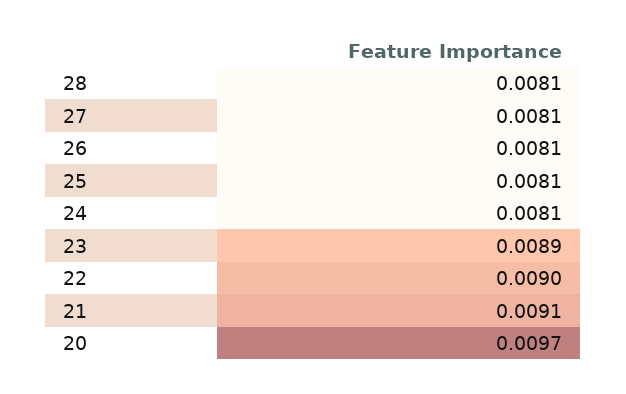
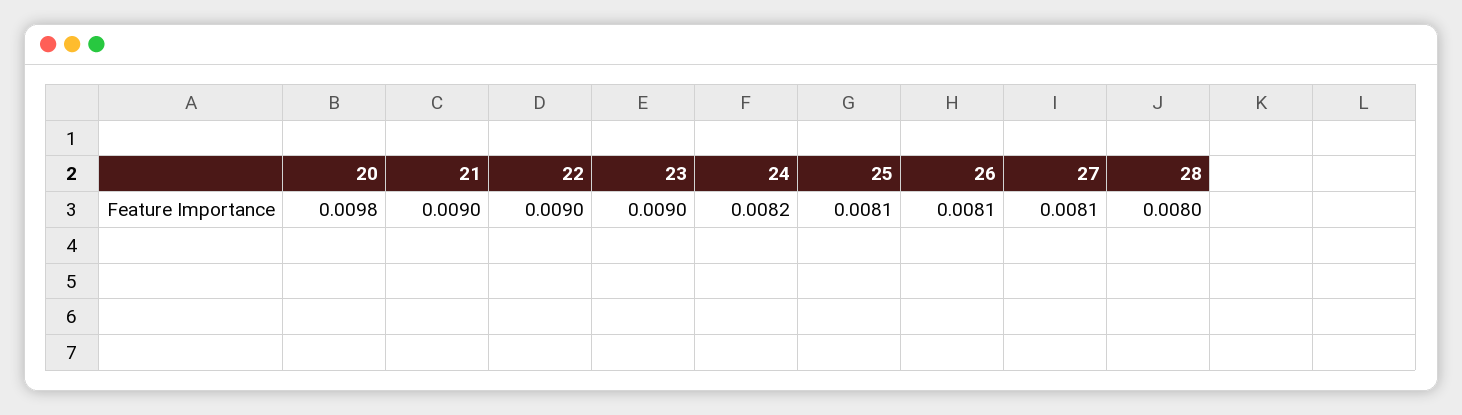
  {
-   "28": 0.0081,
+   "28": 0.008,
    "27": 0.0081,
    "26": 0.0081,
    "25": 0.0081,
-   "24": 0.0081,
+   "24": 0.0082,
-   "23": 0.0089,
+   "23": 0.009,
    "22": 0.009,
-   "21": 0.0091,
+   "21": 0.009,
-   "20": 0.0097
+   "20": 0.0098
  }

